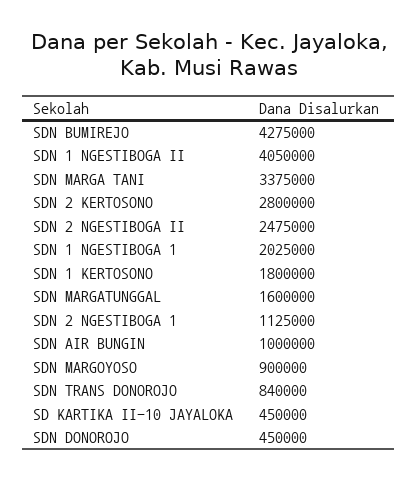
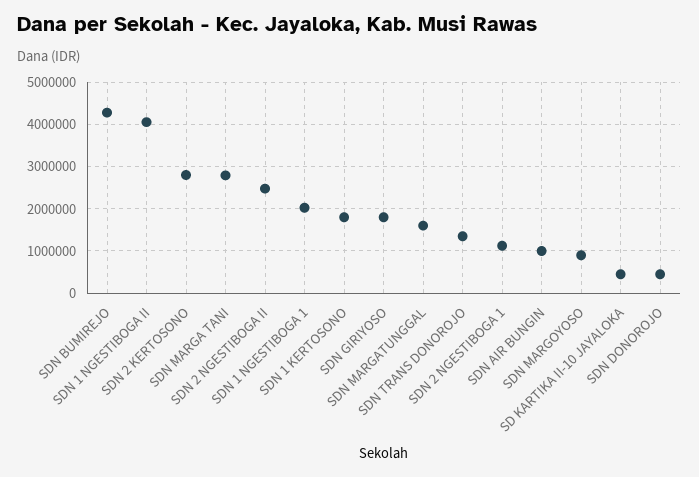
  {
    "SDN BUMIREJO": 4275000,
    "SDN 1 NGESTIBOGA II": 4050000,
-   "SDN MARGA TANI": 3375000,
+   "SDN MARGA TANI": 2800000,
    "SDN 2 KERTOSONO": 2800000,
    "SDN 2 NGESTIBOGA II": 2475000,
    "SDN 1 NGESTIBOGA 1": 2025000,
    "SDN 1 KERTOSONO": 1800000,
    "SDN MARGATUNGGAL": 1600000,
    "SDN 2 NGESTIBOGA 1": 1125000,
    "SDN AIR BUNGIN": 1000000,
    "SDN MARGOYOSO": 900000,
-   "SDN TRANS DONOROJO": 840000,
+   "SDN TRANS DONOROJO": 1400000,
    "SD KARTIKA II-10 JAYALOKA": 450000,
-   "SDN DONOROJO": 450000
+   "SDN DONOROJO": 450000,
+   "SDN GIRIYOSO": 1800000
  }

